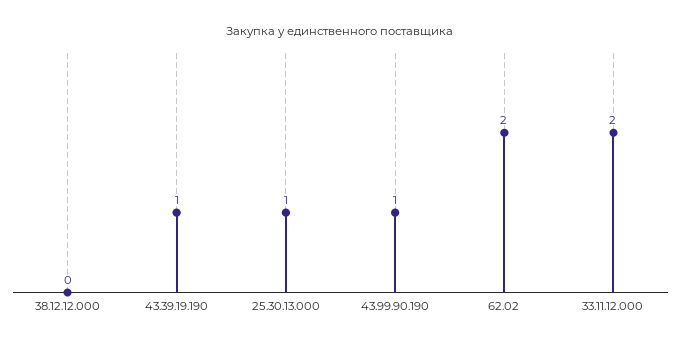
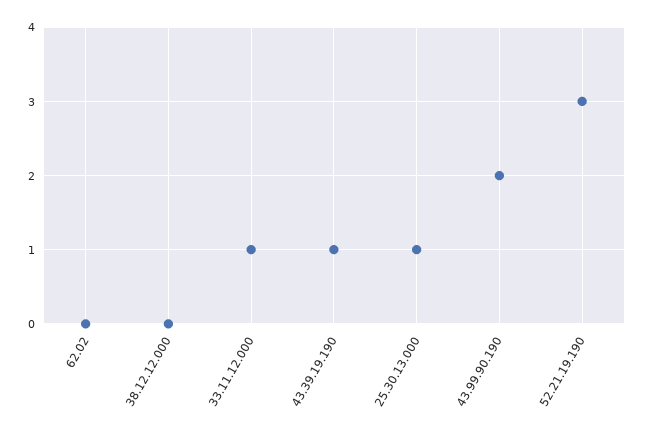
  {
    "38.12.12.000": 0,
    "43.39.19.190": 1,
    "25.30.13.000": 1,
-   "43.99.90.190": 1,
+   "43.99.90.190": 2,
-   "62.02": 2,
+   "62.02": 0,
-   "33.11.12.000": 2
+   "33.11.12.000": 1,
+   "52.21.19.190": 3
  }

